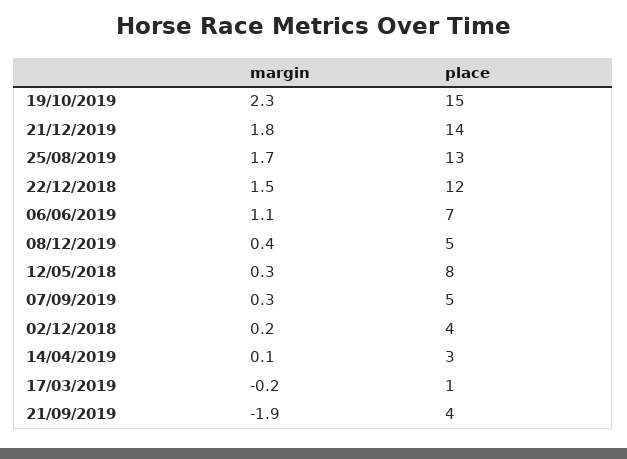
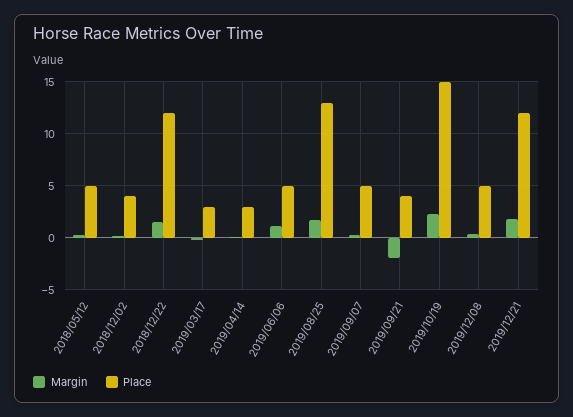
  {
    "margin": {
      "19/10/2019": 2.3,
      "21/12/2019": 1.8,
      "25/08/2019": 1.7,
      "22/12/2018": 1.5,
      "06/06/2019": 1.1,
      "08/12/2019": 0.4,
      "12/05/2018": 0.3,
      "07/09/2019": 0.3,
      "02/12/2018": 0.2,
      "14/04/2019": 0.1,
      "17/03/2019": -0.2,
      "21/09/2019": -1.9
    },
    "place": {
      "19/10/2019": 15,
-     "21/12/2019": 14,
+     "21/12/2019": 12,
      "25/08/2019": 13,
      "22/12/2018": 12,
-     "06/06/2019": 7,
+     "06/06/2019": 5,
      "08/12/2019": 5,
-     "12/05/2018": 8,
+     "12/05/2018": 5,
      "07/09/2019": 5,
      "02/12/2018": 4,
      "14/04/2019": 3,
-     "17/03/2019": 1,
+     "17/03/2019": 3,
      "21/09/2019": 4
    }
  }

